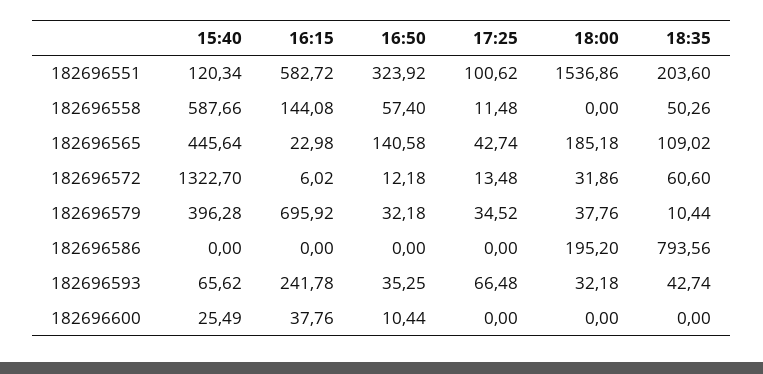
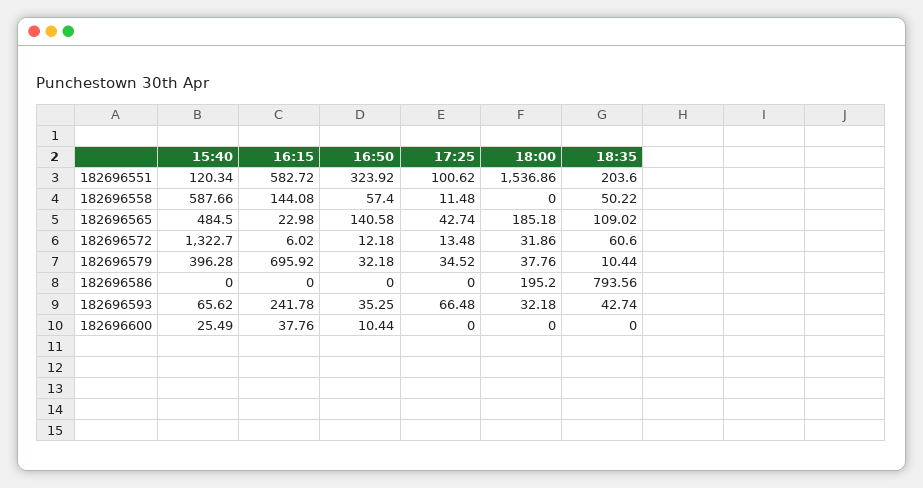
  {
    "15:40": {
      "182696551": 120.34,
      "182696558": 587.66,
-     "182696565": 445.64,
+     "182696565": 484.5,
      "182696572": 1322.7,
      "182696579": 396.28,
      "182696586": 0,
      "182696593": 65.62,
      "182696600": 25.49
    },
    "16:15": {
      "182696551": 582.72,
      "182696558": 144.08,
      "182696565": 22.98,
      "182696572": 6.02,
      "182696579": 695.92,
      "182696586": 0,
      "182696593": 241.78,
      "182696600": 37.76
    },
    "16:50": {
      "182696551": 323.92,
      "182696558": 57.4,
      "182696565": 140.58,
      "182696572": 12.18,
      "182696579": 32.18,
      "182696586": 0,
      "182696593": 35.25,
      "182696600": 10.44
    },
    "17:25": {
      "182696551": 100.62,
      "182696558": 11.48,
      "182696565": 42.74,
      "182696572": 13.48,
      "182696579": 34.52,
      "182696586": 0,
      "182696593": 66.48,
      "182696600": 0
    },
    "18:00": {
      "182696551": 1536.86,
      "182696558": 0,
      "182696565": 185.18,
      "182696572": 31.86,
      "182696579": 37.76,
      "182696586": 195.2,
      "182696593": 32.18,
      "182696600": 0
    },
    "18:35": {
      "182696551": 203.6,
-     "182696558": 50.26,
+     "182696558": 50.22,
      "182696565": 109.02,
      "182696572": 60.6,
      "182696579": 10.44,
      "182696586": 793.56,
      "182696593": 42.74,
      "182696600": 0
    }
  }

